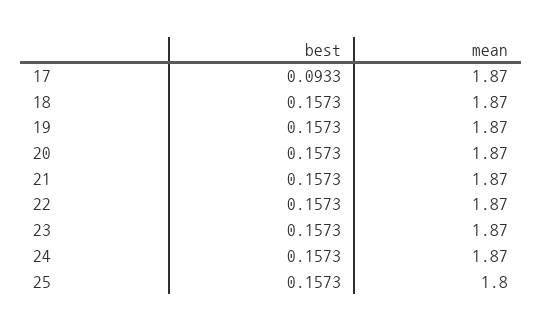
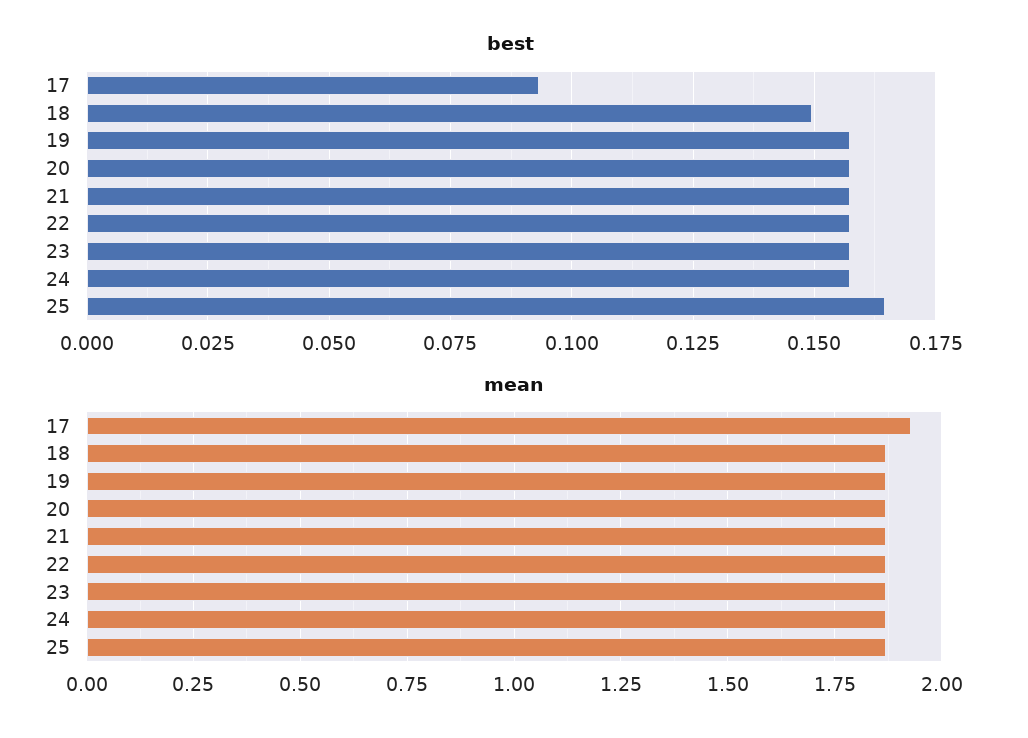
  {
    "best": {
      "17": 0.0933,
-     "18": 0.1573,
+     "18": 0.15,
      "19": 0.1573,
      "20": 0.1573,
      "21": 0.1573,
      "22": 0.1573,
      "23": 0.1573,
      "24": 0.1573,
-     "25": 0.1573
+     "25": 0.165
    },
    "mean": {
-     "17": 1.87,
+     "17": 1.925,
      "18": 1.87,
      "19": 1.87,
      "20": 1.87,
      "21": 1.87,
      "22": 1.87,
      "23": 1.87,
      "24": 1.87,
-     "25": 1.8
+     "25": 1.875
    }
  }

